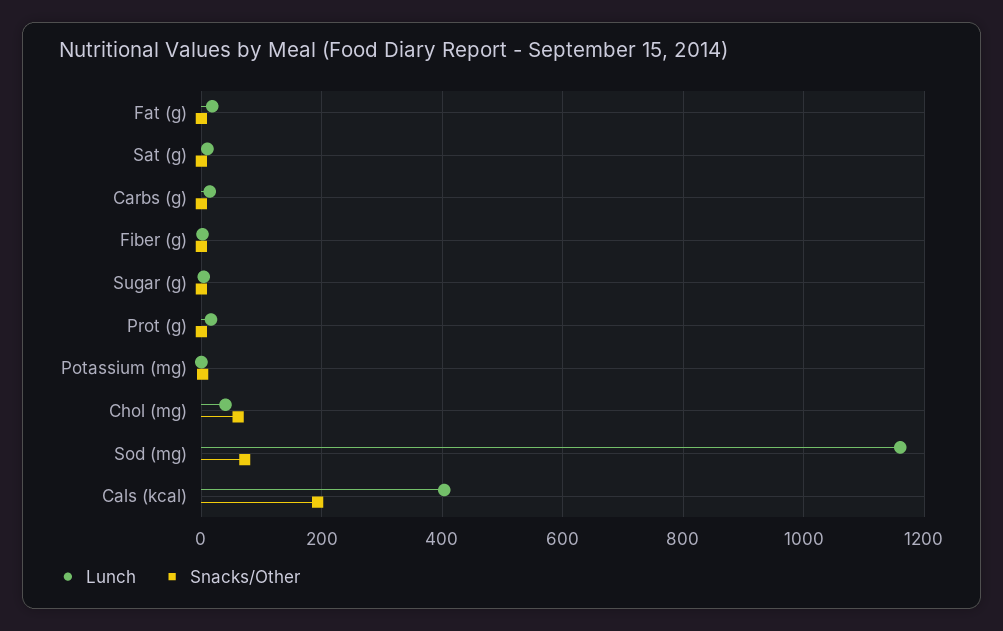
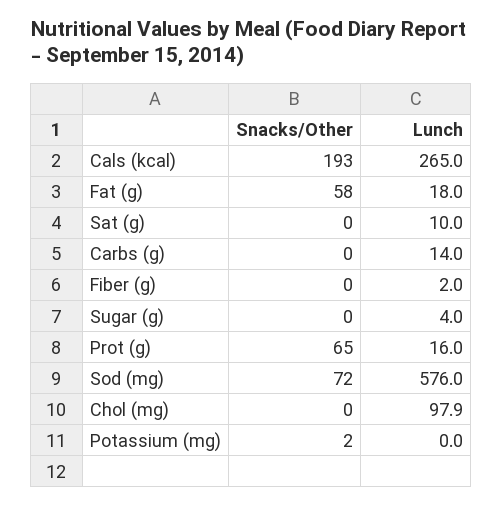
  {
    "Lunch": {
      "Fat (g)": 18,
      "Sat (g)": 10,
      "Carbs (g)": 14,
      "Fiber (g)": 2,
      "Sugar (g)": 4,
      "Prot (g)": 16,
      "Potassium (mg)": 0,
-     "Chol (mg)": 40,
+     "Chol (mg)": 97.9,
-     "Sod (mg)": 1160,
+     "Sod (mg)": 576,
-     "Cals (kcal)": 400
+     "Cals (kcal)": 265
    },
    "Snacks/Other": {
-     "Fat (g)": 0,
+     "Fat (g)": 58,
      "Sat (g)": 0,
      "Carbs (g)": 0,
      "Fiber (g)": 0,
      "Sugar (g)": 0,
-     "Prot (g)": 0,
+     "Prot (g)": 65,
      "Potassium (mg)": 2,
-     "Chol (mg)": 60,
+     "Chol (mg)": 0,
      "Sod (mg)": 72,
      "Cals (kcal)": 193
    }
  }

